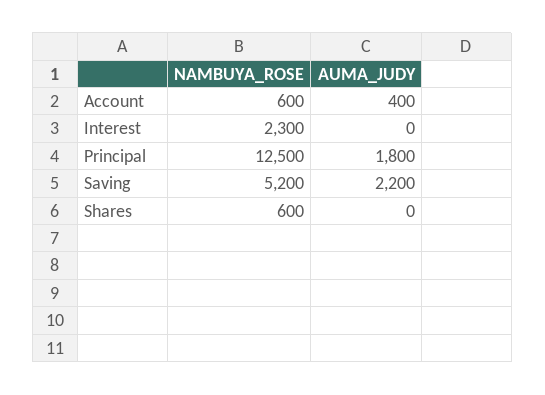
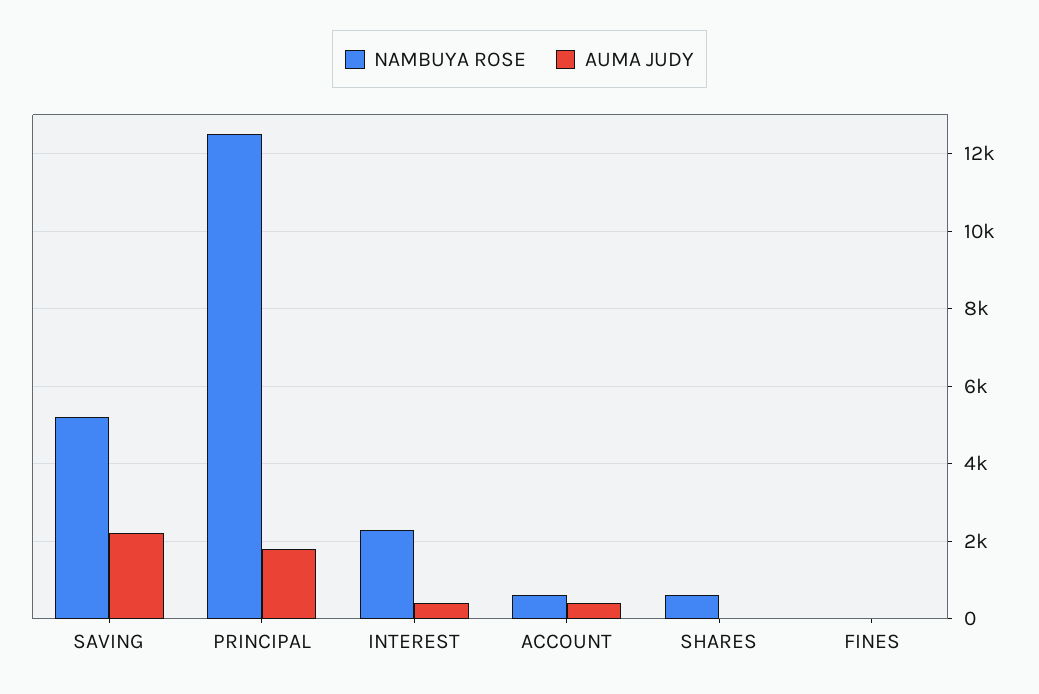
  {
    "NAMBUYA_ROSE": {
      "Account": 600,
      "Interest": 2300,
      "Principal": 12500,
      "Saving": 5200,
-     "Shares": 600
+     "Shares": 600,
+     "FINES": 0
    },
    "AUMA_JUDY": {
      "Account": 400,
-     "Interest": 0,
+     "Interest": 400,
      "Principal": 1800,
      "Saving": 2200,
-     "Shares": 0
+     "Shares": 0,
+     "FINES": 0
    }
  }

